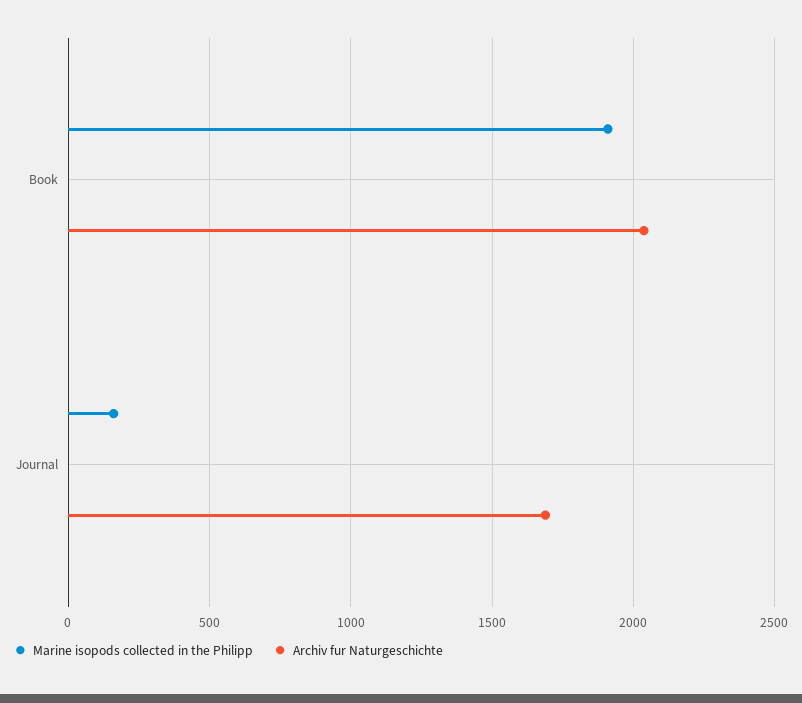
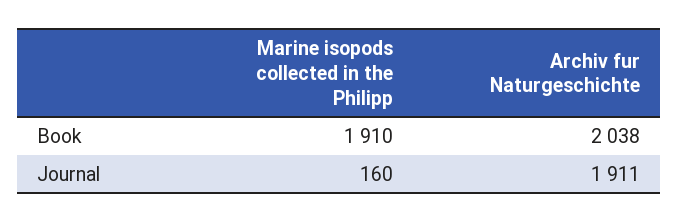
  {
    "Marine isopods collected in the Philipp": {
      "Book": 1910,
      "Journal": 160
    },
    "Archiv fur Naturgeschichte": {
      "Book": 2038,
-     "Journal": 1700
+     "Journal": 1911
    }
  }

